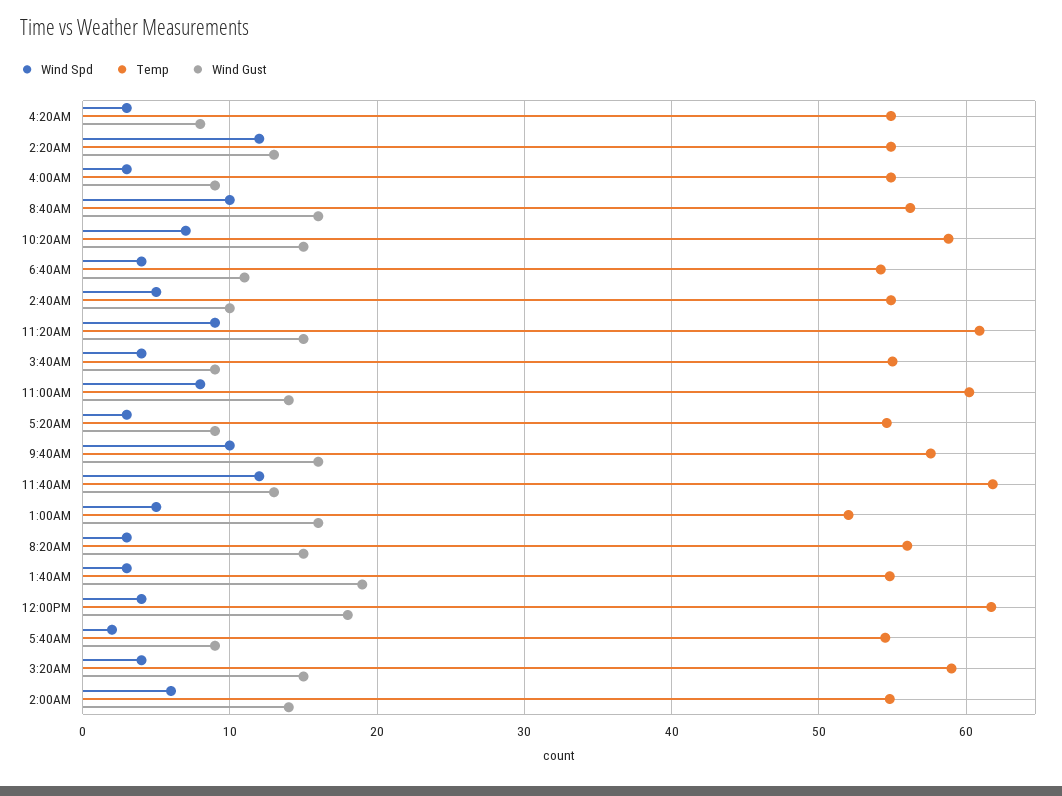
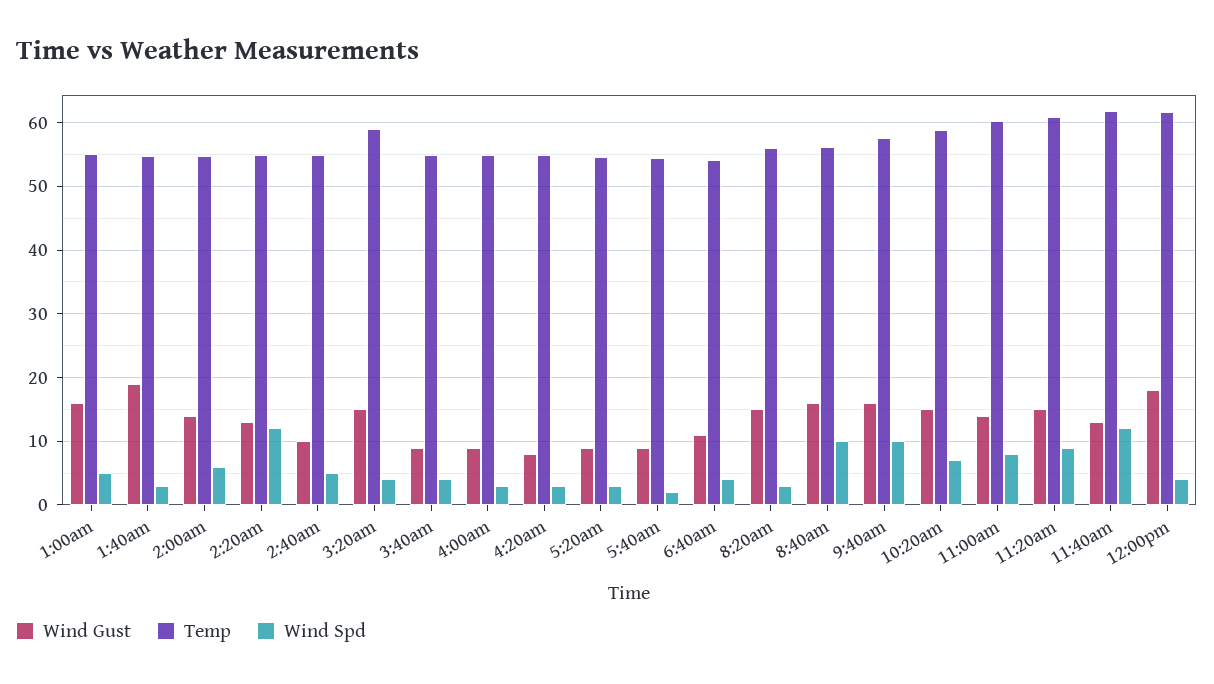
  {
    "Wind Spd": {
      "4:20AM": 3,
      "2:20AM": 12,
      "4:00AM": 3,
      "8:40AM": 10,
      "10:20AM": 7,
      "6:40AM": 4,
      "2:40AM": 5,
      "11:20AM": 9,
      "3:40AM": 4,
      "11:00AM": 8,
      "5:20AM": 3,
      "9:40AM": 10,
      "11:40AM": 12,
      "1:00AM": 5,
      "8:20AM": 3,
      "1:40AM": 3,
      "12:00PM": 4,
      "5:40AM": 2,
      "3:20AM": 4,
      "2:00AM": 6
    },
    "Temp": {
      "4:20AM": 55,
      "2:20AM": 55,
      "4:00AM": 55,
      "8:40AM": 56,
      "10:20AM": 59,
      "6:40AM": 54,
      "2:40AM": 55,
      "11:20AM": 61,
      "3:40AM": 55,
      "11:00AM": 60,
      "5:20AM": 55,
      "9:40AM": 58,
      "11:40AM": 62,
-     "1:00AM": 52,
+     "1:00AM": 55,
      "8:20AM": 56,
      "1:40AM": 55,
      "12:00PM": 62,
      "5:40AM": 55,
      "3:20AM": 59,
      "2:00AM": 55
    },
    "Wind Gust": {
      "4:20AM": 8,
      "2:20AM": 13,
      "4:00AM": 9,
      "8:40AM": 16,
      "10:20AM": 15,
      "6:40AM": 11,
      "2:40AM": 10,
      "11:20AM": 15,
      "3:40AM": 9,
      "11:00AM": 14,
      "5:20AM": 9,
      "9:40AM": 16,
      "11:40AM": 13,
      "1:00AM": 16,
      "8:20AM": 15,
      "1:40AM": 19,
      "12:00PM": 18,
      "5:40AM": 9,
      "3:20AM": 15,
      "2:00AM": 14
    }
  }

